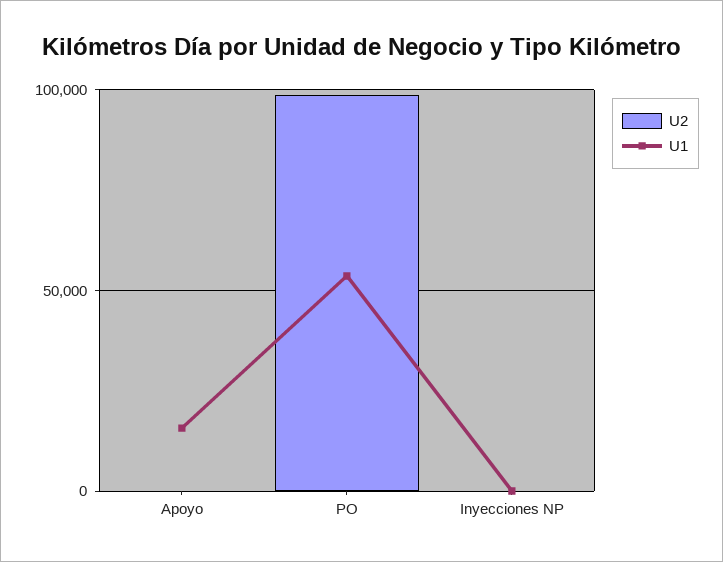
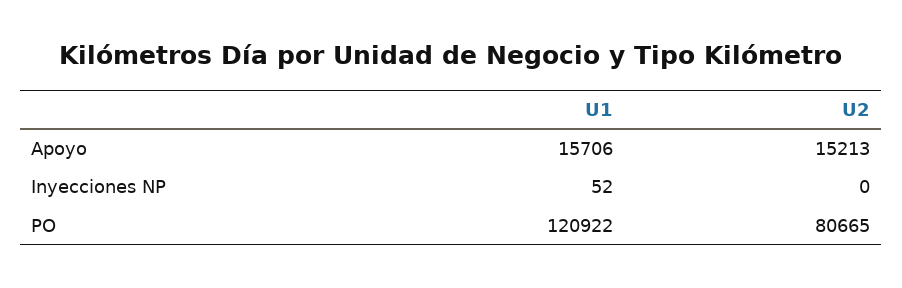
  {
    "U2": {
-     "Apoyo": 0,
+     "Apoyo": 15213,
-     "PO": 100000,
+     "PO": 80665,
      "Inyecciones NP": 0
    },
    "U1": {
      "Apoyo": 15706,
-     "PO": 55000,
+     "PO": 120922,
      "Inyecciones NP": 52
    }
  }

